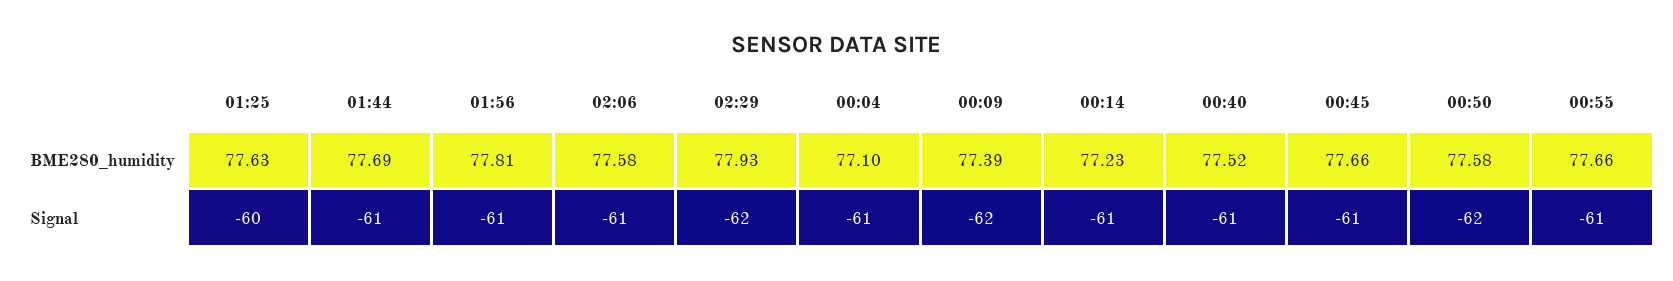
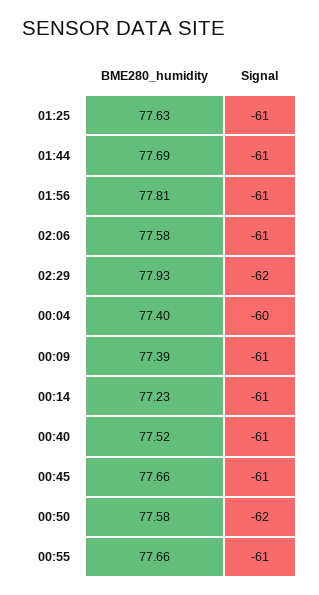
  {
    "01:25": {
      "BME280_humidity": 77.63,
-     "Signal": -60
+     "Signal": -61
    },
    "01:44": {
      "BME280_humidity": 77.69,
      "Signal": -61
    },
    "01:56": {
      "BME280_humidity": 77.81,
      "Signal": -61
    },
    "02:06": {
      "BME280_humidity": 77.58,
      "Signal": -61
    },
    "02:29": {
      "BME280_humidity": 77.93,
      "Signal": -62
    },
    "00:04": {
-     "BME280_humidity": 77.1,
+     "BME280_humidity": 77.4,
-     "Signal": -61
+     "Signal": -60
    },
    "00:09": {
      "BME280_humidity": 77.39,
-     "Signal": -62
+     "Signal": -61
    },
    "00:14": {
      "BME280_humidity": 77.23,
      "Signal": -61
    },
    "00:40": {
      "BME280_humidity": 77.52,
      "Signal": -61
    },
    "00:45": {
      "BME280_humidity": 77.66,
      "Signal": -61
    },
    "00:50": {
      "BME280_humidity": 77.58,
      "Signal": -62
    },
    "00:55": {
      "BME280_humidity": 77.66,
      "Signal": -61
    }
  }

